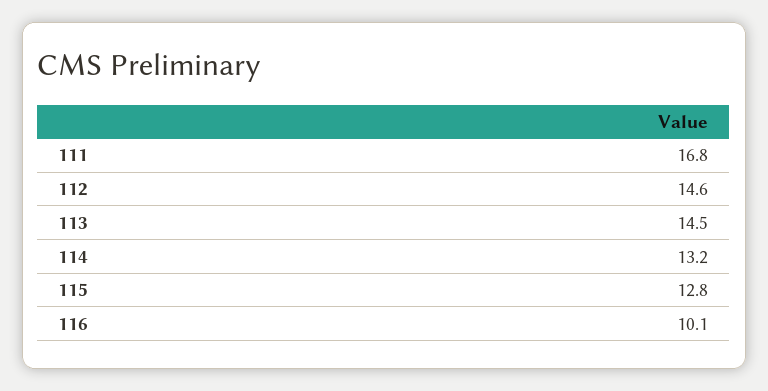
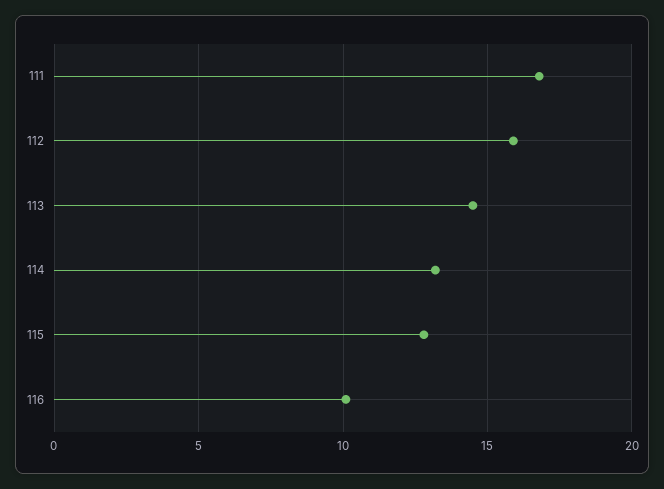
  {
    "111": 16.8,
-   "112": 14.6,
+   "112": 16,
    "113": 14.5,
    "114": 13.2,
    "115": 12.8,
    "116": 10.1
  }

